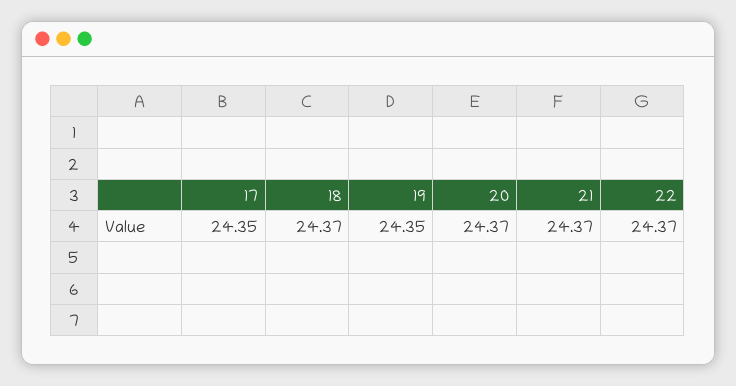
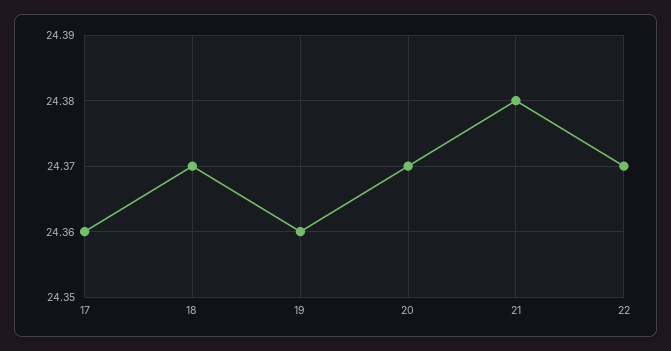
  {
-   "17": 24.35,
+   "17": 24.36,
    "18": 24.37,
-   "19": 24.35,
+   "19": 24.36,
    "20": 24.37,
-   "21": 24.37,
+   "21": 24.38,
    "22": 24.37
  }

